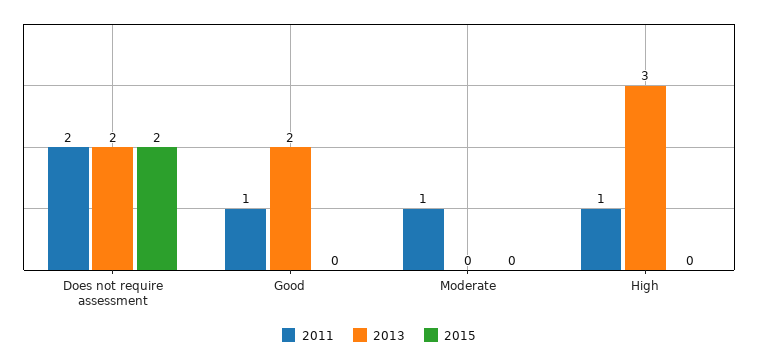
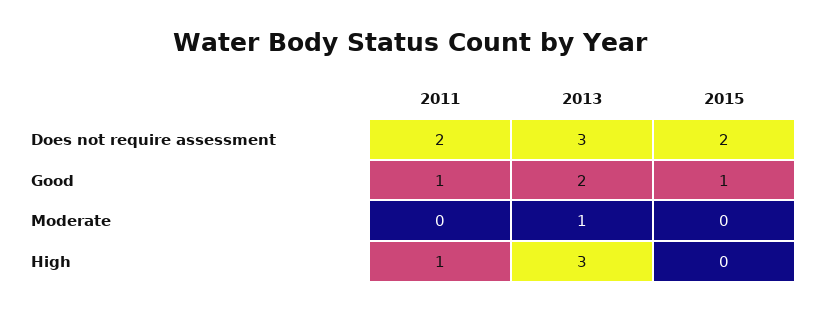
  {
    "2011": {
      "Does not require assessment": 2,
      "Good": 1,
-     "Moderate": 1,
+     "Moderate": 0,
      "High": 1
    },
    "2013": {
-     "Does not require assessment": 2,
+     "Does not require assessment": 3,
      "Good": 2,
-     "Moderate": 0,
+     "Moderate": 1,
      "High": 3
    },
    "2015": {
      "Does not require assessment": 2,
-     "Good": 0,
+     "Good": 1,
      "Moderate": 0,
      "High": 0
    }
  }

